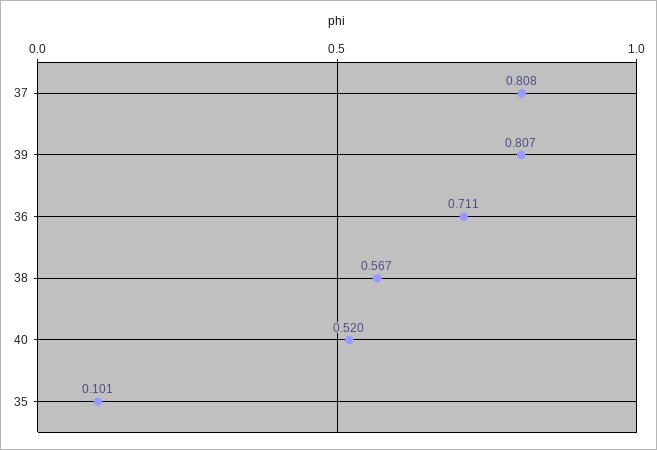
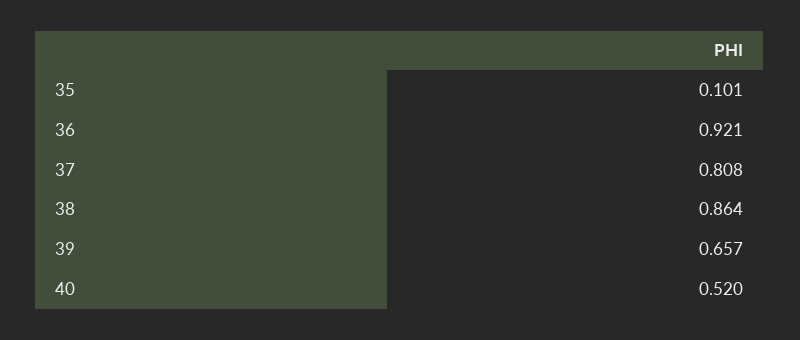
  {
    "37": 0.808,
-   "39": 0.807,
+   "39": 0.657,
-   "36": 0.711,
+   "36": 0.921,
-   "38": 0.567,
+   "38": 0.864,
    "40": 0.52,
    "35": 0.101
  }

